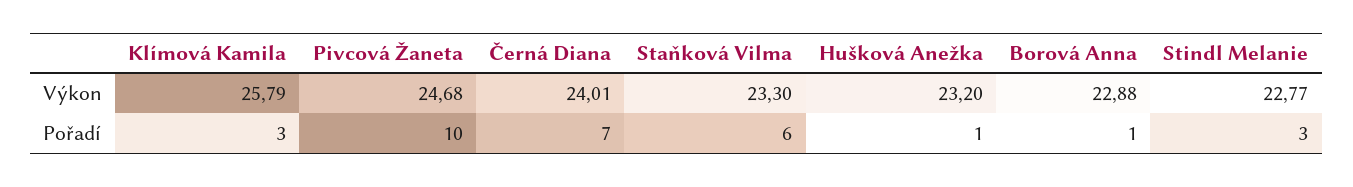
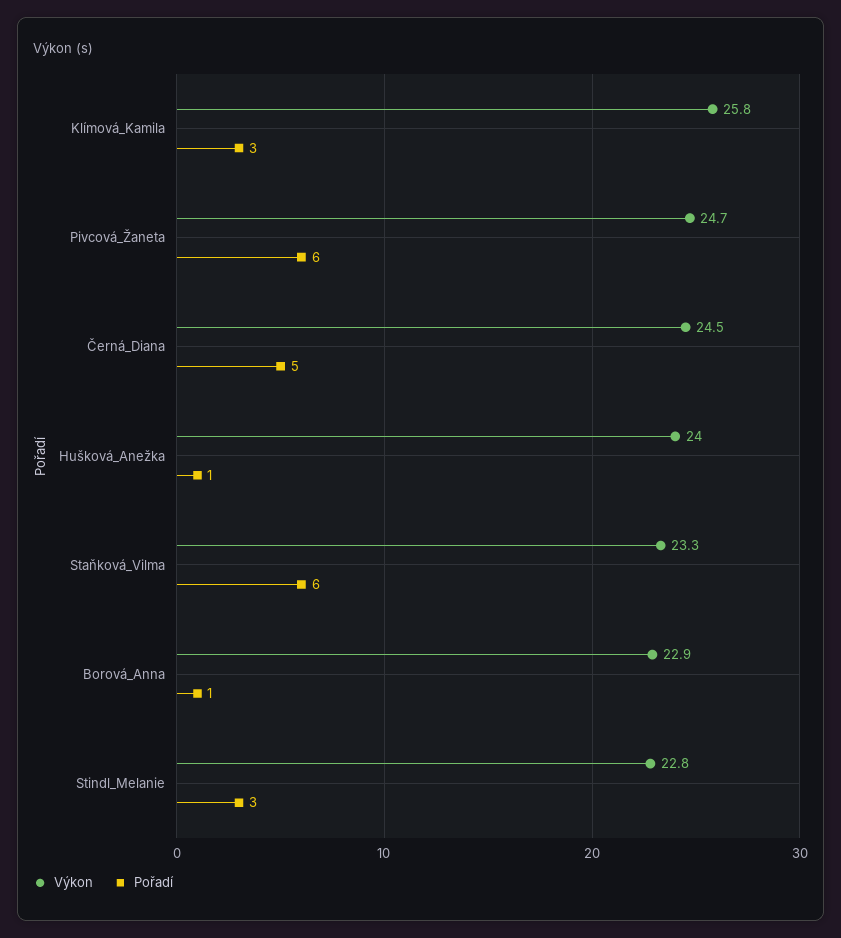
  {
    "Výkon": {
      "Klímová Kamila": 25.79,
      "Pivcová Žaneta": 24.68,
-     "Černá Diana": 24.01,
+     "Černá Diana": 24.5,
      "Staňková Vilma": 23.3,
-     "Hušková Anežka": 23.2,
+     "Hušková Anežka": 24,
      "Borová Anna": 22.88,
      "Stindl Melanie": 22.77
    },
    "Pořadí": {
      "Klímová Kamila": 3,
-     "Pivcová Žaneta": 10,
+     "Pivcová Žaneta": 6,
-     "Černá Diana": 7,
+     "Černá Diana": 5,
      "Staňková Vilma": 6,
      "Hušková Anežka": 1,
      "Borová Anna": 1,
      "Stindl Melanie": 3
    }
  }

